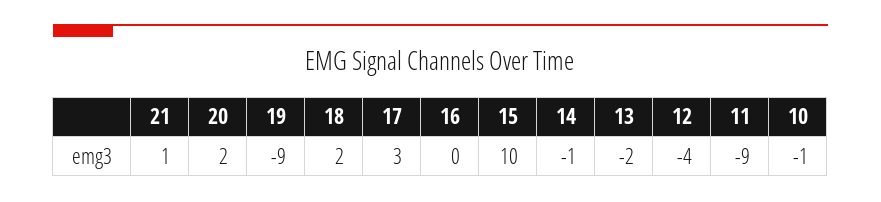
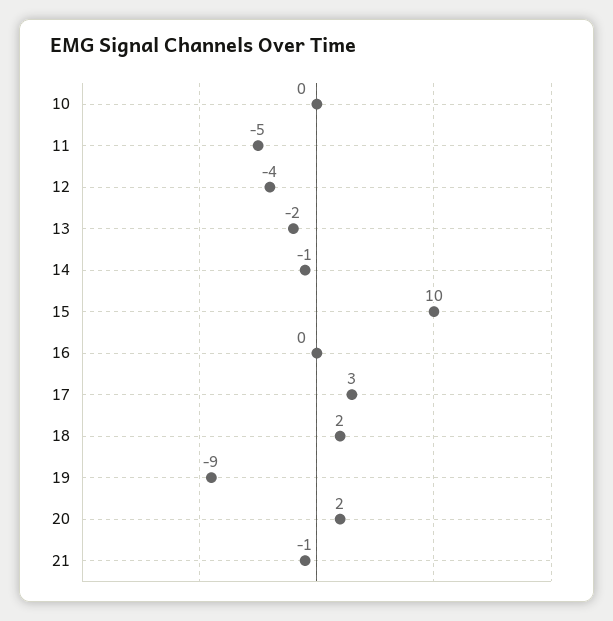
  {
-   "21": 1,
+   "21": -1,
    "20": 2,
    "19": -9,
    "18": 2,
    "17": 3,
    "16": 0,
    "15": 10,
    "14": -1,
    "13": -2,
    "12": -4,
-   "11": -9,
+   "11": -5,
-   "10": -1
+   "10": 0
  }

